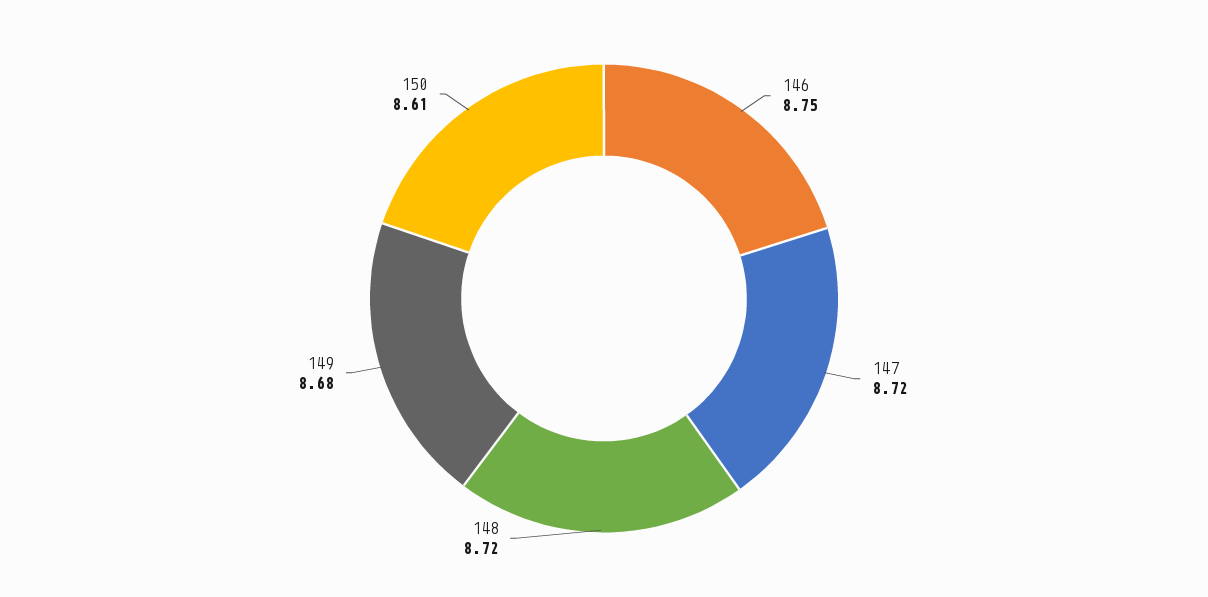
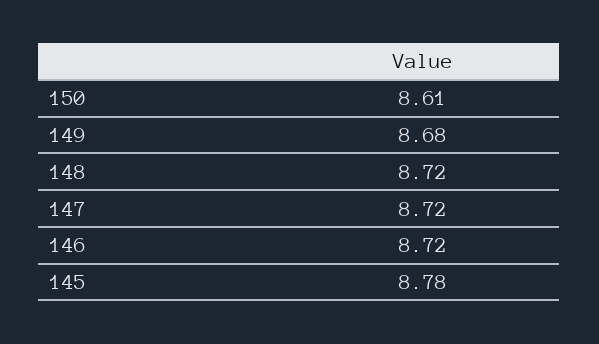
  {
-   "146": 8.75,
+   "146": 8.72,
    "147": 8.72,
    "148": 8.72,
    "149": 8.68,
-   "150": 8.61
+   "150": 8.61,
+   "145": 8.78
  }

